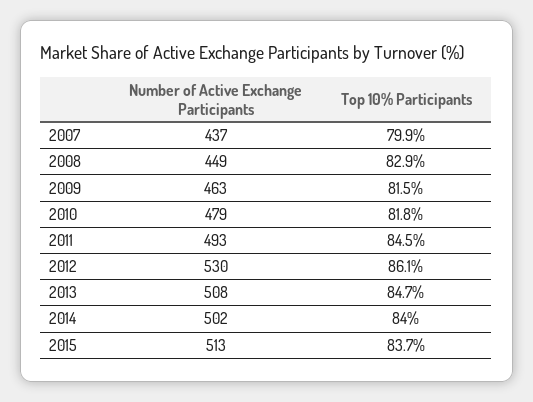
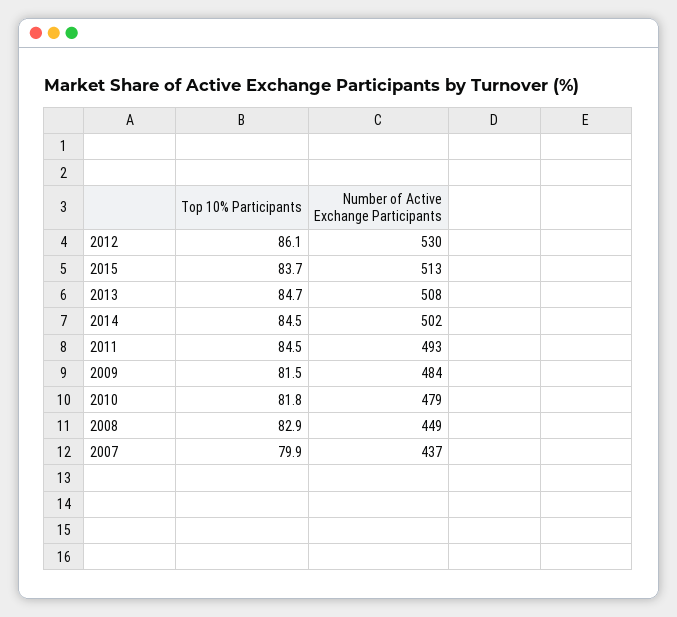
  {
    "Number of Active Exchange Participants": {
      "2007": 437,
      "2008": 449,
-     "2009": 463,
+     "2009": 484,
      "2010": 479,
      "2011": 493,
      "2012": 530,
      "2013": 508,
      "2014": 502,
      "2015": 513
    },
    "Top 10% Participants": {
      "2007": 79.9,
      "2008": 82.9,
      "2009": 81.5,
      "2010": 81.8,
      "2011": 84.5,
      "2012": 86.1,
      "2013": 84.7,
-     "2014": 84,
+     "2014": 84.5,
      "2015": 83.7
    }
  }

